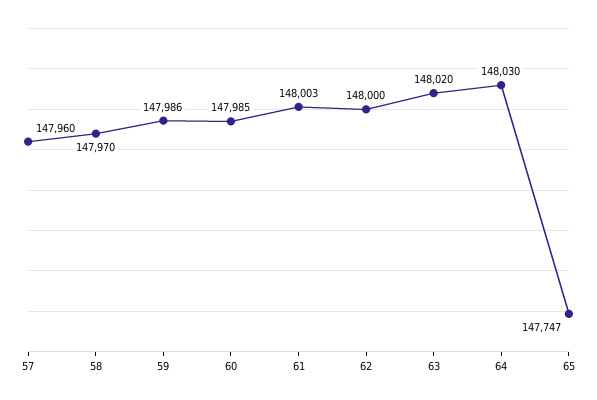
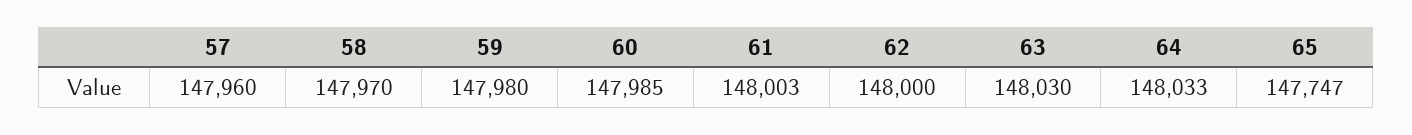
  {
    "57": 147960,
    "58": 147970,
-   "59": 147986,
+   "59": 147980,
    "60": 147985,
    "61": 148003,
    "62": 148000,
-   "63": 148020,
+   "63": 148030,
-   "64": 148030,
+   "64": 148033,
    "65": 147747
  }

